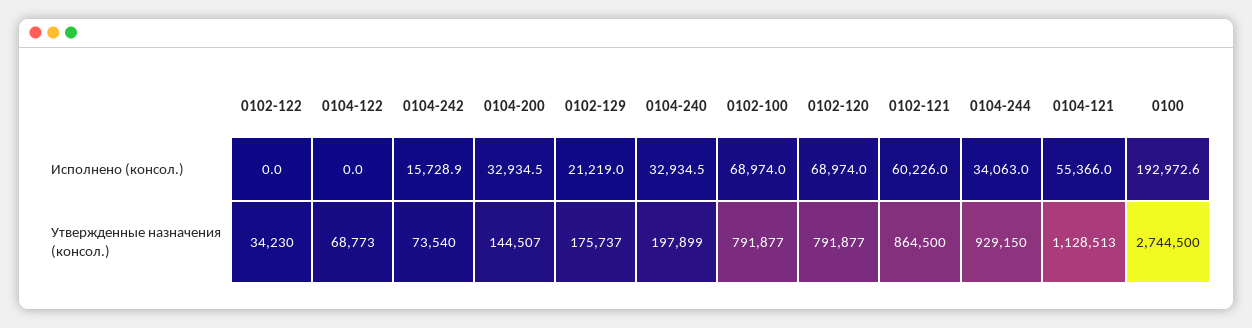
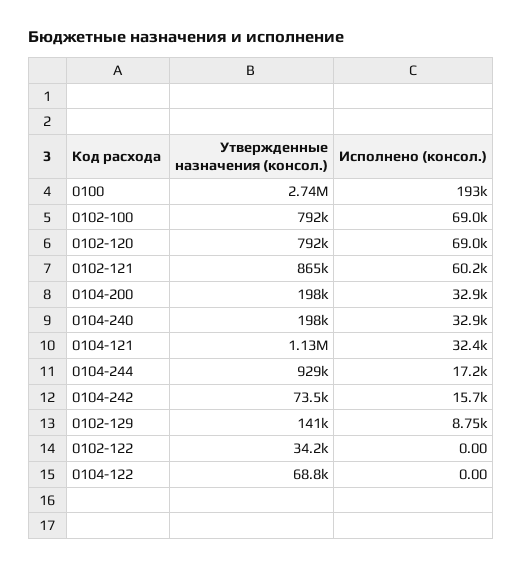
  {
    "0102-122": {
      "Исполнено (консол.)": 0,
      "Утвержденные назначения (консол.)": 34230
    },
    "0104-122": {
      "Исполнено (консол.)": 0,
      "Утвержденные назначения (консол.)": 68773
    },
    "0104-242": {
      "Исполнено (консол.)": 15728.9,
      "Утвержденные назначения (консол.)": 73540
    },
    "0104-200": {
      "Исполнено (консол.)": 32934.5,
-     "Утвержденные назначения (консол.)": 144507
+     "Утвержденные назначения (консол.)": 198000
    },
    "0102-129": {
-     "Исполнено (консол.)": 21219,
+     "Исполнено (консол.)": 8750,
-     "Утвержденные назначения (консол.)": 175737
+     "Утвержденные назначения (консол.)": 141000
    },
    "0104-240": {
      "Исполнено (консол.)": 32934.5,
      "Утвержденные назначения (консол.)": 197899
    },
    "0102-100": {
      "Исполнено (консол.)": 68974,
      "Утвержденные назначения (консол.)": 791877
    },
    "0102-120": {
      "Исполнено (консол.)": 68974,
      "Утвержденные назначения (консол.)": 791877
    },
    "0102-121": {
      "Исполнено (консол.)": 60226,
      "Утвержденные назначения (консол.)": 864500
    },
    "0104-244": {
-     "Исполнено (консол.)": 34063,
+     "Исполнено (консол.)": 17200,
      "Утвержденные назначения (консол.)": 929150
    },
    "0104-121": {
-     "Исполнено (консол.)": 55366,
+     "Исполнено (консол.)": 32400,
      "Утвержденные назначения (консол.)": 1128513
    },
    "0100": {
      "Исполнено (консол.)": 192972.6,
      "Утвержденные назначения (консол.)": 2744500
    }
  }

